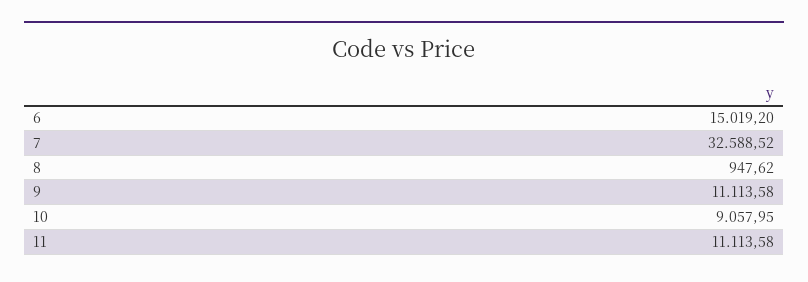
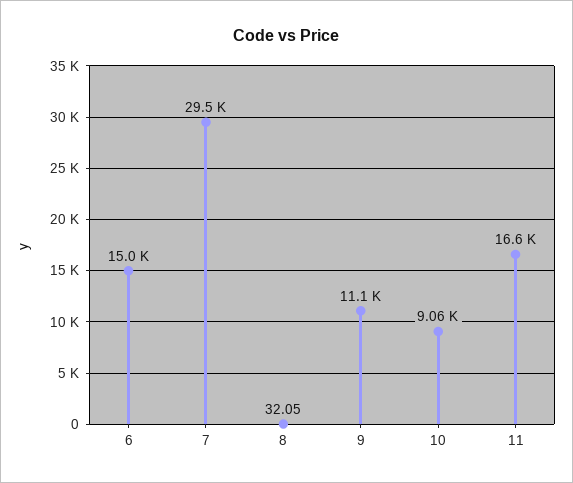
  {
    "6": 15019.2,
-   "7": 32588.52,
+   "7": 29500,
-   "8": 947.62,
+   "8": 32.05,
    "9": 11113.58,
    "10": 9057.95,
-   "11": 11113.58
+   "11": 16600
  }

